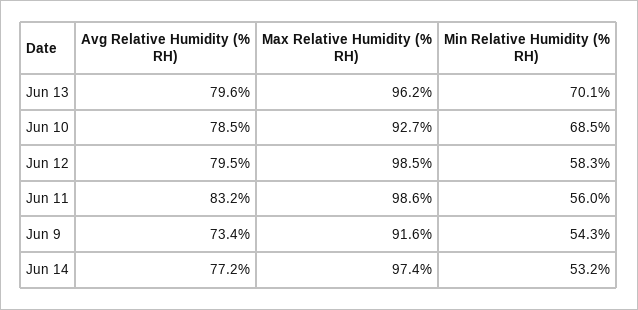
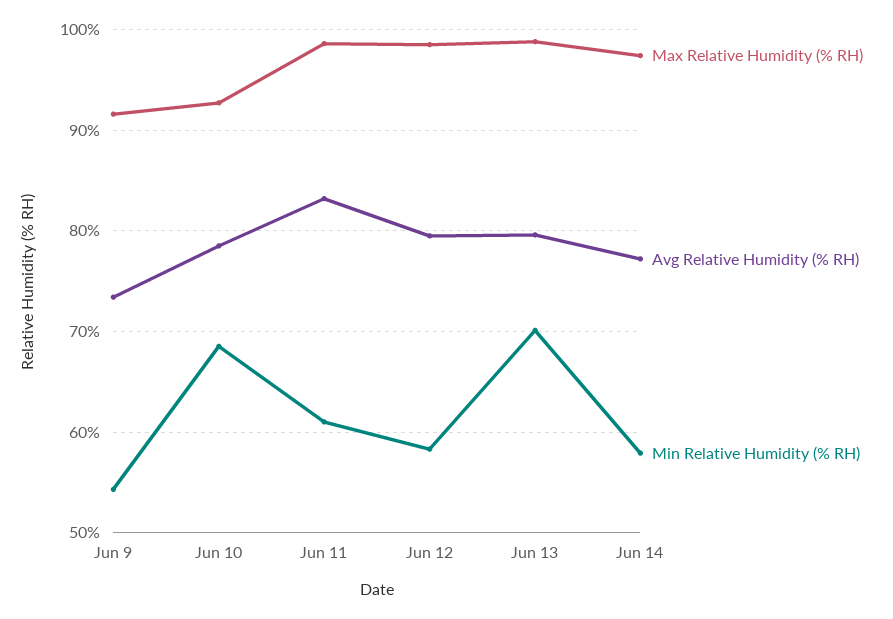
  {
    "Avg Relative Humidity (% RH)": {
      "Jun 13": 79.6,
      "Jun 10": 78.5,
      "Jun 12": 79.5,
      "Jun 11": 83.2,
      "Jun 9": 73.4,
      "Jun 14": 77.2
    },
    "Max Relative Humidity (% RH)": {
-     "Jun 13": 96.2,
+     "Jun 13": 99,
      "Jun 10": 92.7,
      "Jun 12": 98.5,
      "Jun 11": 98.6,
      "Jun 9": 91.6,
      "Jun 14": 97.4
    },
    "Min Relative Humidity (% RH)": {
      "Jun 13": 70.1,
      "Jun 10": 68.5,
      "Jun 12": 58.3,
-     "Jun 11": 56,
+     "Jun 11": 61,
      "Jun 9": 54.3,
-     "Jun 14": 53.2
+     "Jun 14": 58
    }
  }

